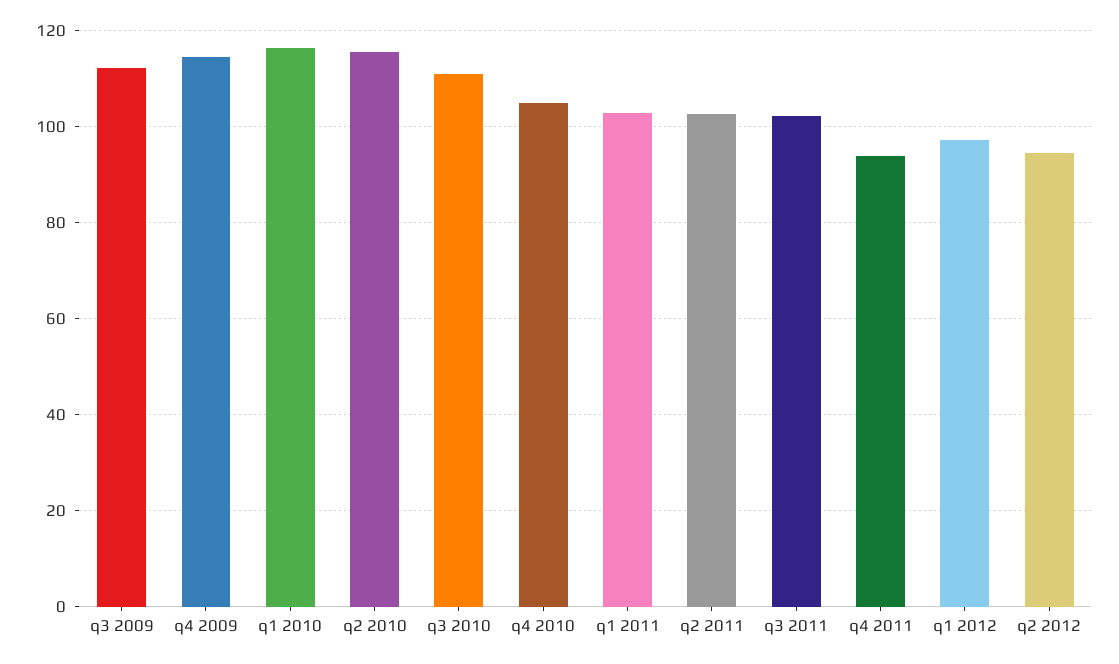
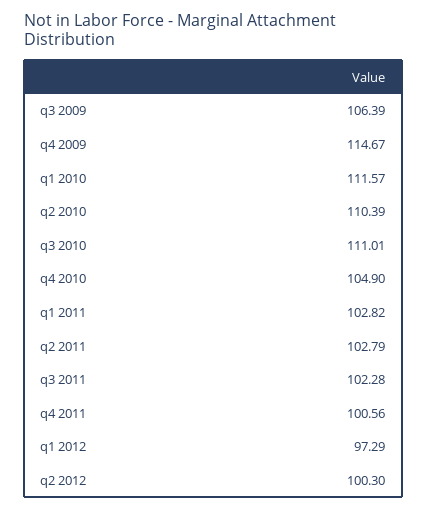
  {
-   "q3 2009": 112,
+   "q3 2009": 106.39,
    "q4 2009": 114.67,
-   "q1 2010": 116,
+   "q1 2010": 111.57,
-   "q2 2010": 116,
+   "q2 2010": 110.39,
    "q3 2010": 111.01,
    "q4 2010": 104.9,
    "q1 2011": 102.82,
    "q2 2011": 102.79,
    "q3 2011": 102.28,
-   "q4 2011": 94,
+   "q4 2011": 100.56,
    "q1 2012": 97.29,
-   "q2 2012": 94
+   "q2 2012": 100.3
  }

